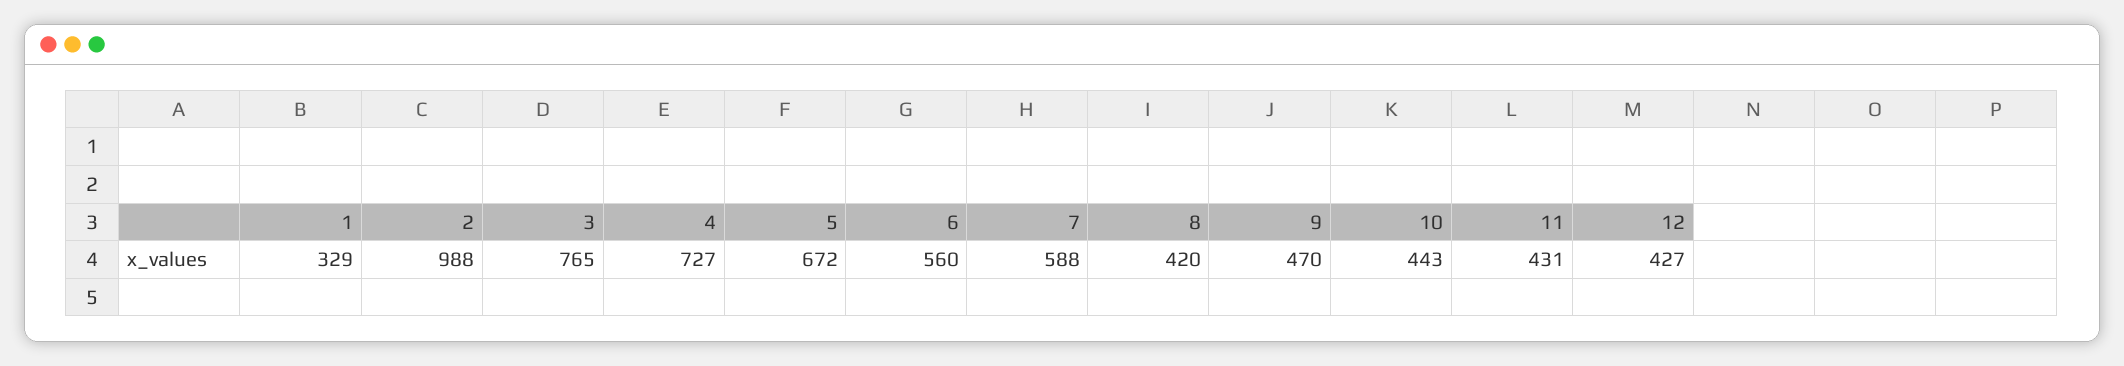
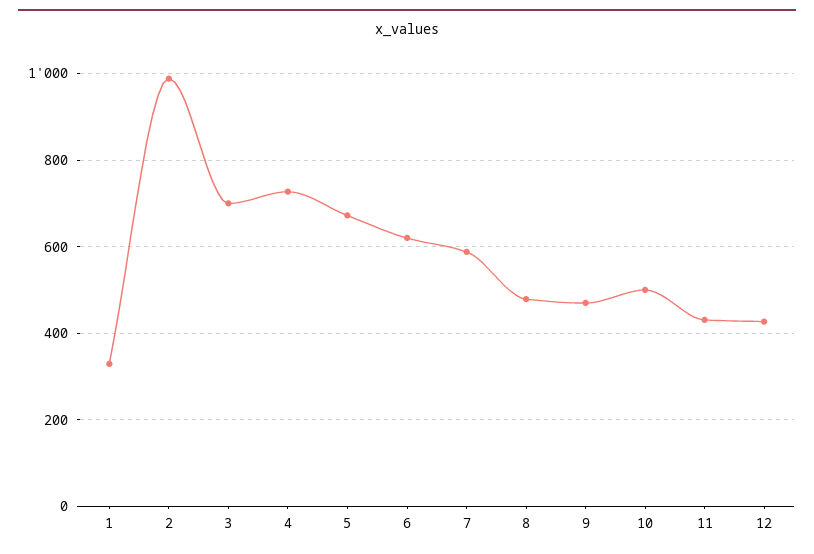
  {
    "1": 329,
    "2": 988,
-   "3": 765,
+   "3": 700,
    "4": 727,
    "5": 672,
-   "6": 560,
+   "6": 620,
    "7": 588,
-   "8": 420,
+   "8": 480,
    "9": 470,
-   "10": 443,
+   "10": 500,
    "11": 431,
    "12": 427
  }

